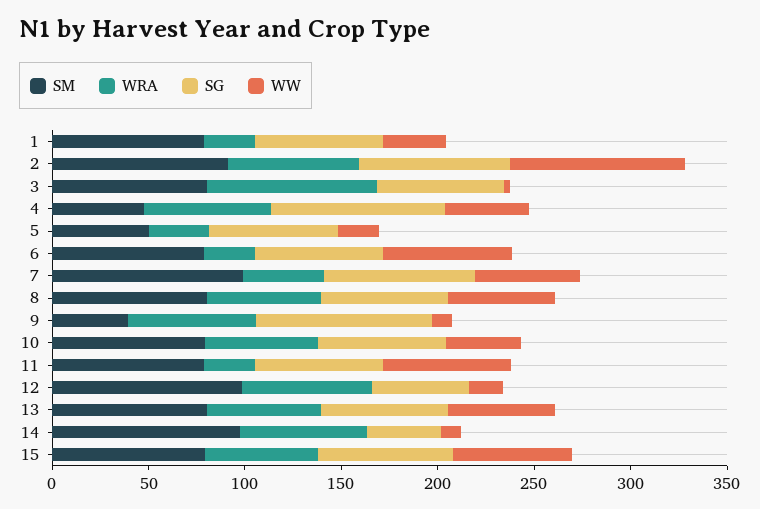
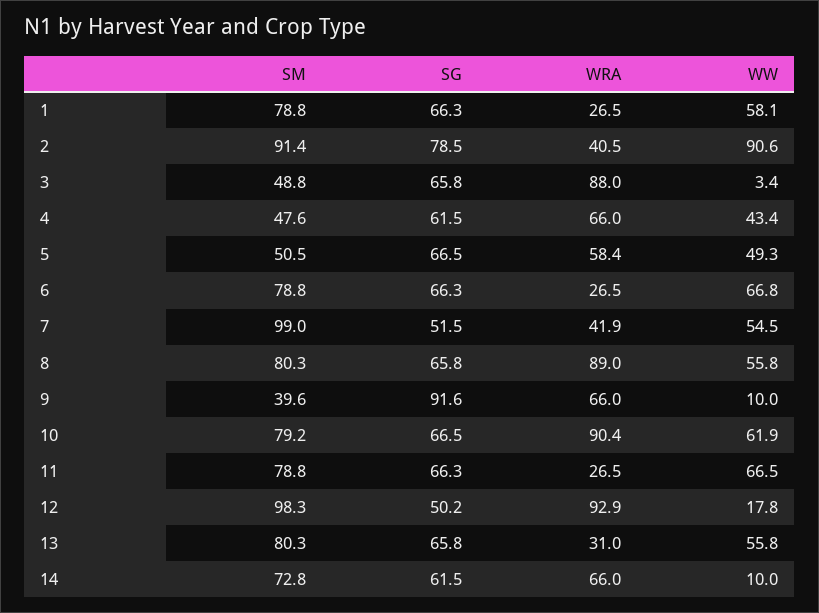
  {
    "SM": {
      "1": 78.8,
      "2": 91.4,
-     "3": 80,
+     "3": 48.8,
      "4": 47.6,
      "5": 50.5,
      "6": 78.8,
      "7": 99,
      "8": 80.3,
      "9": 39.6,
      "10": 79.2,
      "11": 78.8,
      "12": 98.3,
      "13": 80.3,
-     "14": 100,
+     "14": 72.8
-     "15": 80
    },
    "WRA": {
      "1": 26.5,
-     "2": 70,
+     "2": 40.5,
      "3": 88,
      "4": 66,
-     "5": 30,
+     "5": 58.4,
      "6": 26.5,
      "7": 41.9,
-     "8": 60,
+     "8": 89,
      "9": 66,
-     "10": 60,
+     "10": 90.4,
      "11": 26.5,
-     "12": 70,
+     "12": 92.9,
-     "13": 60,
+     "13": 31,
-     "14": 66,
+     "14": 66
-     "15": 60
    },
    "SG": {
      "1": 66.3,
      "2": 78.5,
      "3": 65.8,
-     "4": 90,
+     "4": 61.5,
      "5": 66.5,
      "6": 66.3,
-     "7": 80,
+     "7": 51.5,
      "8": 65.8,
      "9": 91.6,
      "10": 66.5,
      "11": 66.3,
      "12": 50.2,
      "13": 65.8,
-     "14": 40,
+     "14": 61.5
-     "15": 70
    },
    "WW": {
-     "1": 30,
+     "1": 58.1,
      "2": 90.6,
      "3": 3.4,
      "4": 43.4,
-     "5": 20,
+     "5": 49.3,
      "6": 66.8,
      "7": 54.5,
      "8": 55.8,
      "9": 10,
-     "10": 40,
+     "10": 61.9,
      "11": 66.5,
      "12": 17.8,
      "13": 55.8,
-     "14": 10,
+     "14": 10
-     "15": 60
    }
  }

